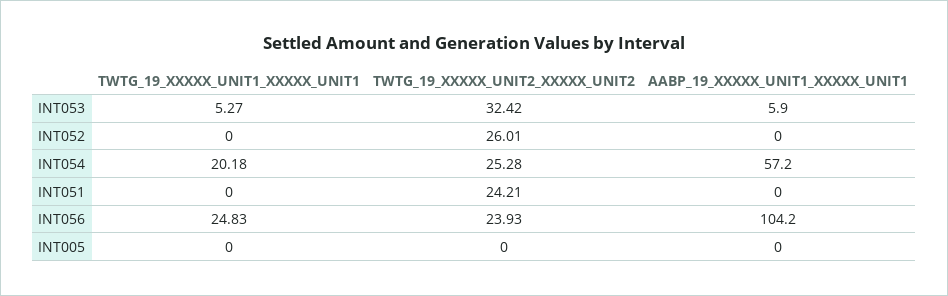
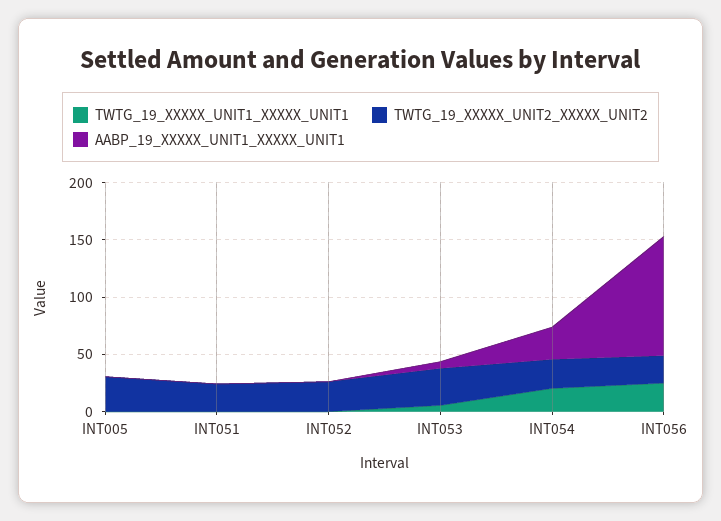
  {
    "TWTG_19_XXXXX_UNIT1_XXXXX_UNIT1": {
      "INT053": 5.27,
      "INT052": 0,
      "INT054": 20.18,
      "INT051": 0,
      "INT056": 24.83,
      "INT005": 0
    },
    "TWTG_19_XXXXX_UNIT2_XXXXX_UNIT2": {
      "INT053": 32.42,
      "INT052": 26.01,
      "INT054": 25.28,
      "INT051": 24.21,
      "INT056": 23.93,
-     "INT005": 0
+     "INT005": 30
    },
    "AABP_19_XXXXX_UNIT1_XXXXX_UNIT1": {
      "INT053": 5.9,
      "INT052": 0,
-     "INT054": 57.2,
+     "INT054": 30,
      "INT051": 0,
      "INT056": 104.2,
      "INT005": 0
    }
  }

